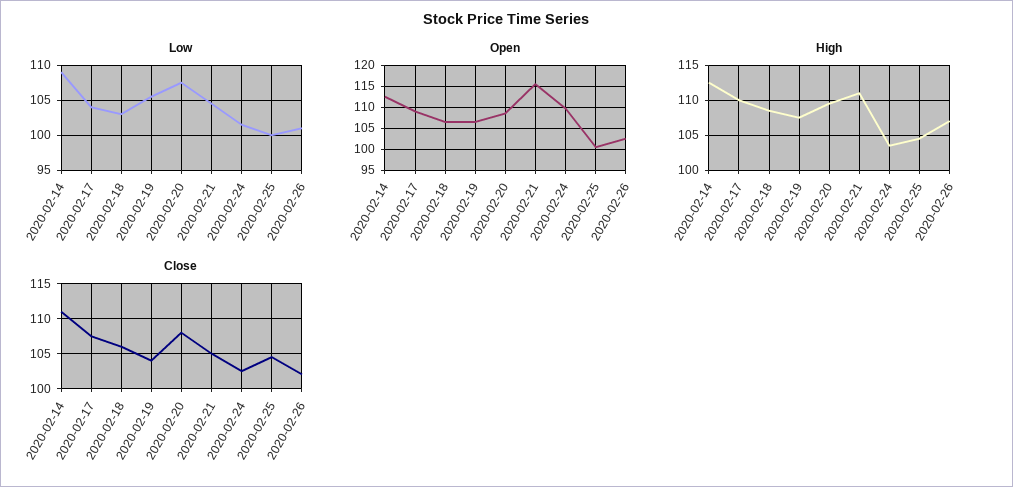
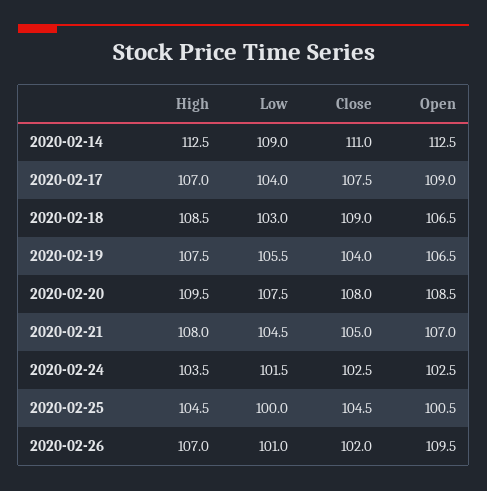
  {
    "Low": {
      "2020-02-14": 109,
      "2020-02-17": 104,
      "2020-02-18": 103,
      "2020-02-19": 105.5,
      "2020-02-20": 107.5,
      "2020-02-21": 104.5,
      "2020-02-24": 101.5,
      "2020-02-25": 100,
      "2020-02-26": 101
    },
    "Open": {
      "2020-02-14": 112.5,
      "2020-02-17": 109,
      "2020-02-18": 106.5,
      "2020-02-19": 106.5,
      "2020-02-20": 108.5,
-     "2020-02-21": 115,
+     "2020-02-21": 107,
-     "2020-02-24": 110,
+     "2020-02-24": 102.5,
      "2020-02-25": 100.5,
-     "2020-02-26": 102.5
+     "2020-02-26": 109.5
    },
    "High": {
      "2020-02-14": 112.5,
-     "2020-02-17": 110,
+     "2020-02-17": 107,
      "2020-02-18": 108.5,
      "2020-02-19": 107.5,
      "2020-02-20": 109.5,
-     "2020-02-21": 111,
+     "2020-02-21": 108,
      "2020-02-24": 103.5,
      "2020-02-25": 104.5,
      "2020-02-26": 107
    },
    "Close": {
      "2020-02-14": 111,
      "2020-02-17": 107.5,
-     "2020-02-18": 106,
+     "2020-02-18": 109,
      "2020-02-19": 104,
      "2020-02-20": 108,
      "2020-02-21": 105,
      "2020-02-24": 102.5,
      "2020-02-25": 104.5,
      "2020-02-26": 102
    }
  }

